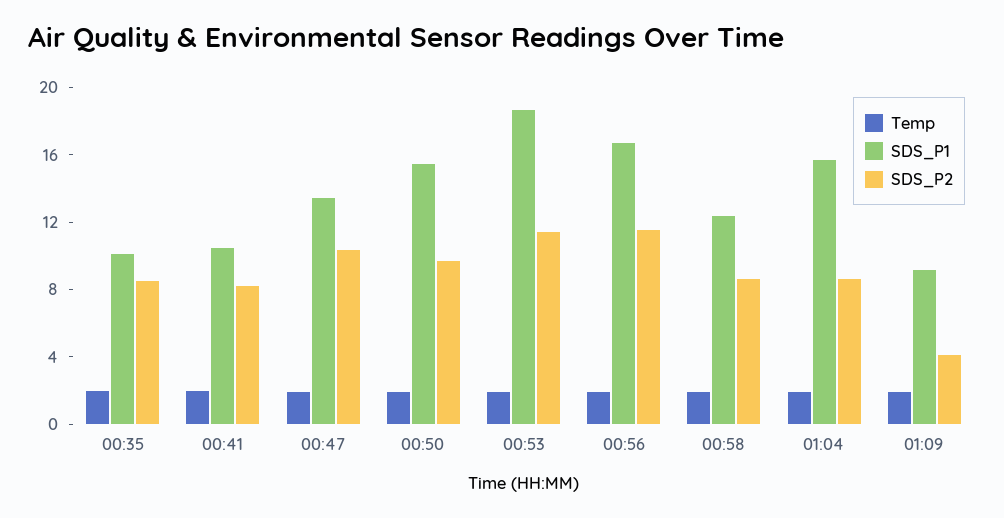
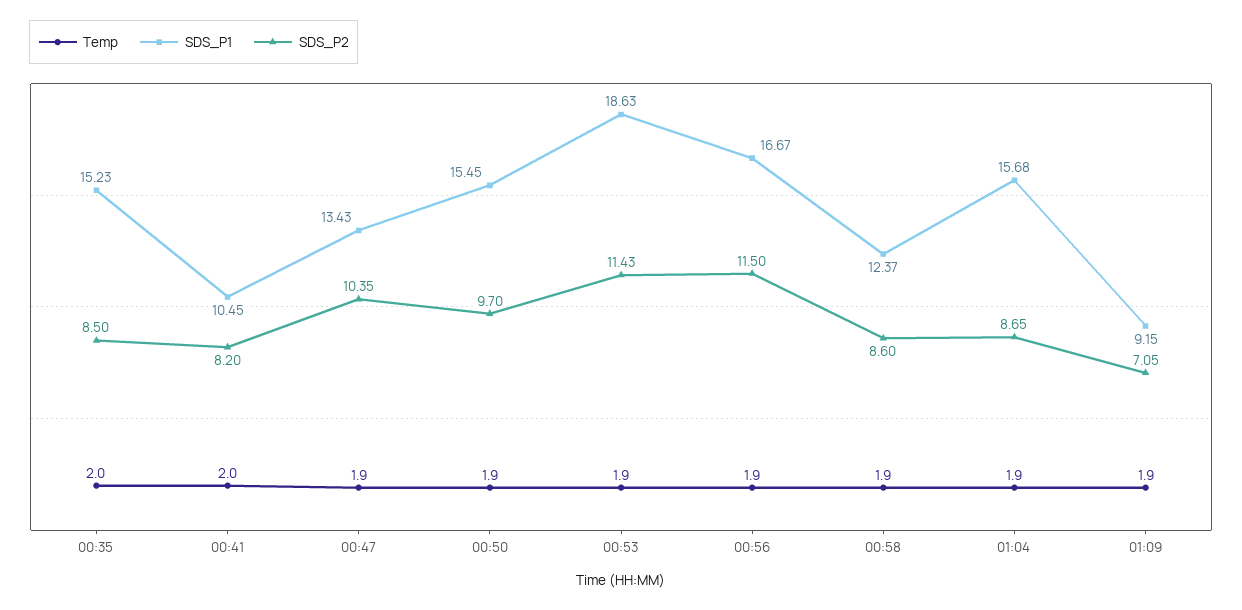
  {
    "Temp": {
      "00:35": 2,
      "00:41": 2,
      "00:47": 1.9,
      "00:50": 1.9,
      "00:53": 1.9,
      "00:56": 1.9,
      "00:58": 1.9,
      "01:04": 1.9,
      "01:09": 1.9
    },
    "SDS_P1": {
-     "00:35": 10,
+     "00:35": 15.23,
      "00:41": 10.45,
      "00:47": 13.43,
      "00:50": 15.45,
      "00:53": 18.63,
      "00:56": 16.67,
      "00:58": 12.37,
      "01:04": 15.68,
      "01:09": 9.15
    },
    "SDS_P2": {
      "00:35": 8.5,
      "00:41": 8.2,
      "00:47": 10.35,
      "00:50": 9.7,
      "00:53": 11.43,
      "00:56": 11.5,
      "00:58": 8.6,
      "01:04": 8.65,
-     "01:09": 4
+     "01:09": 7.05
    }
  }

